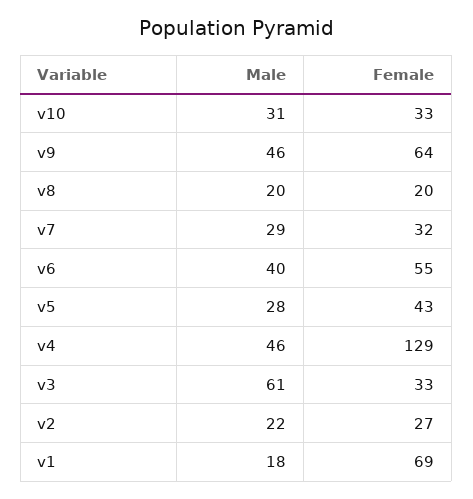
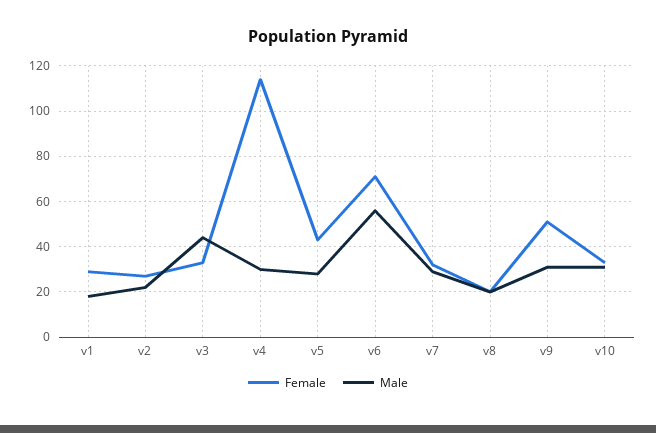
  {
    "Male": {
      "v10": 31,
-     "v9": 46,
+     "v9": 30,
      "v8": 20,
      "v7": 29,
-     "v6": 40,
+     "v6": 55,
      "v5": 28,
-     "v4": 46,
+     "v4": 30,
-     "v3": 61,
+     "v3": 45,
      "v2": 22,
      "v1": 18
    },
    "Female": {
      "v10": 33,
-     "v9": 64,
+     "v9": 50,
      "v8": 20,
      "v7": 32,
-     "v6": 55,
+     "v6": 70,
      "v5": 43,
-     "v4": 129,
+     "v4": 115,
      "v3": 33,
      "v2": 27,
-     "v1": 69
+     "v1": 30
    }
  }

